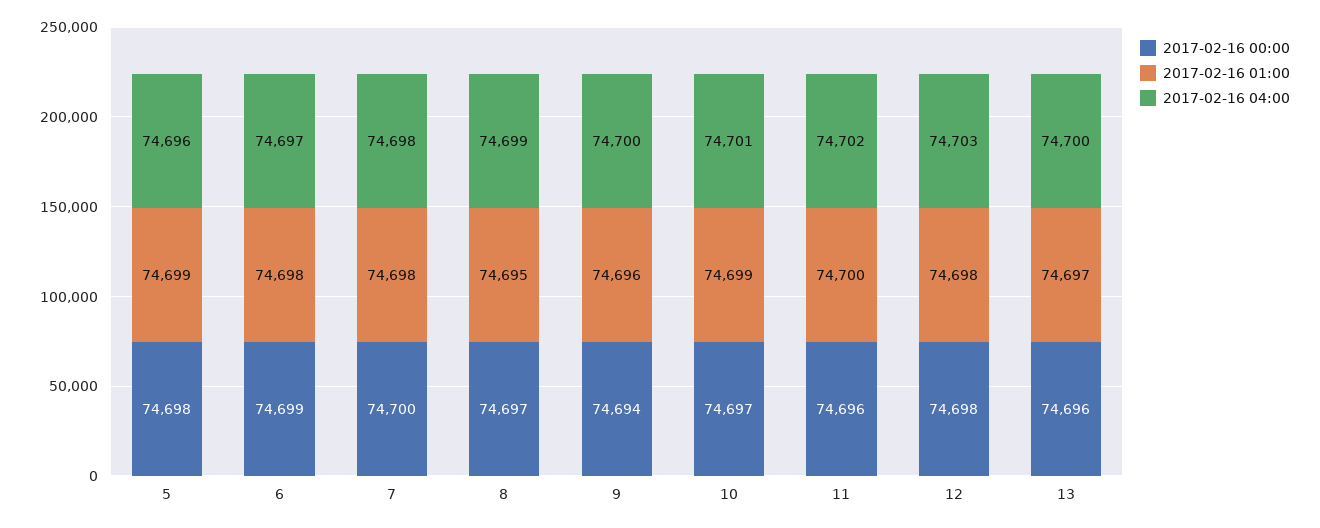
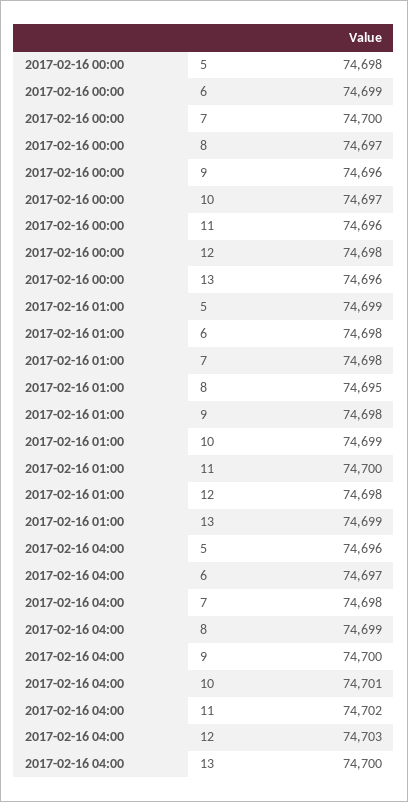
  {
    "2017-02-16 00:00": {
      "5": 74698,
      "6": 74699,
      "7": 74700,
      "8": 74697,
-     "9": 74694,
+     "9": 74696,
      "10": 74697,
      "11": 74696,
      "12": 74698,
      "13": 74696
    },
    "2017-02-16 01:00": {
      "5": 74699,
      "6": 74698,
      "7": 74698,
      "8": 74695,
-     "9": 74696,
+     "9": 74698,
      "10": 74699,
      "11": 74700,
      "12": 74698,
-     "13": 74697
+     "13": 74699
    },
    "2017-02-16 04:00": {
      "5": 74696,
      "6": 74697,
      "7": 74698,
      "8": 74699,
      "9": 74700,
      "10": 74701,
      "11": 74702,
      "12": 74703,
      "13": 74700
    }
  }

